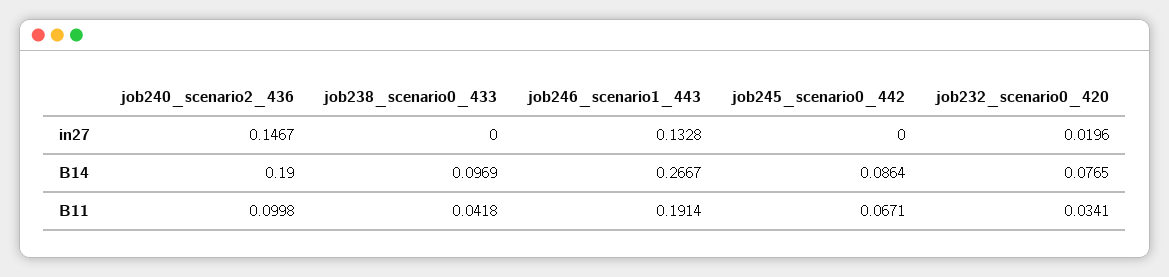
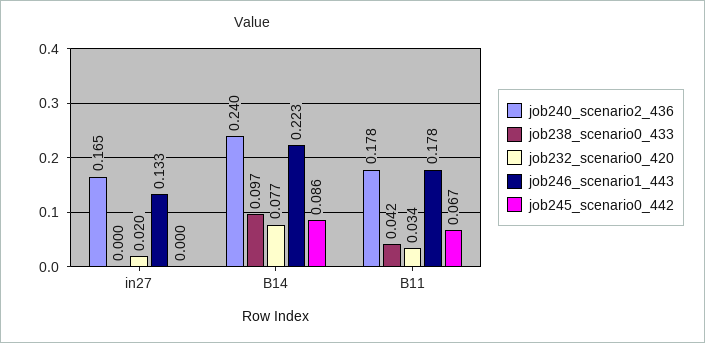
  {
    "job240_scenario2_436": {
-     "in27": 0.1467,
+     "in27": 0.165,
-     "B14": 0.19,
+     "B14": 0.24,
-     "B11": 0.0998
+     "B11": 0.178
    },
    "job238_scenario0_433": {
      "in27": 0,
      "B14": 0.0969,
      "B11": 0.0418
    },
    "job246_scenario1_443": {
      "in27": 0.1328,
-     "B14": 0.2667,
+     "B14": 0.223,
-     "B11": 0.1914
+     "B11": 0.178
    },
    "job245_scenario0_442": {
      "in27": 0,
      "B14": 0.0864,
      "B11": 0.0671
    },
    "job232_scenario0_420": {
      "in27": 0.0196,
      "B14": 0.0765,
      "B11": 0.0341
    }
  }

